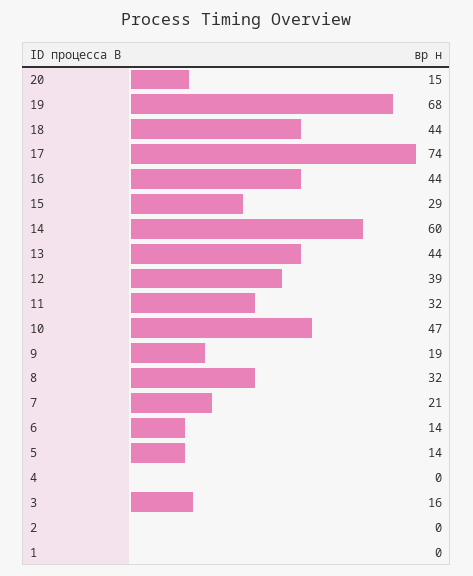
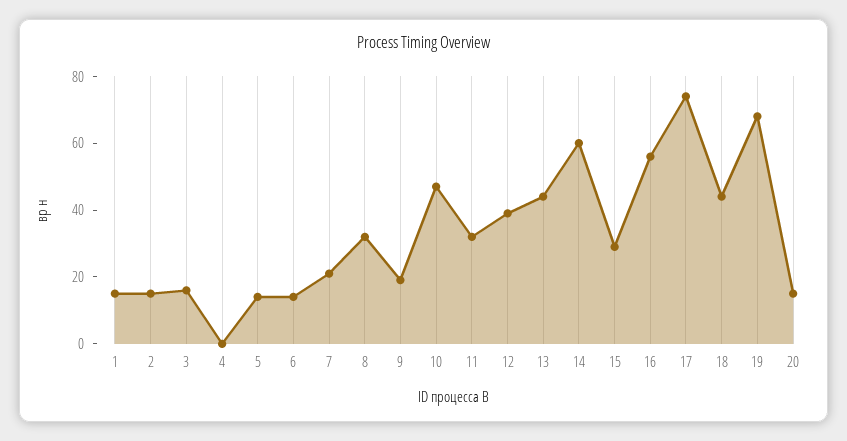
  {
    "20": 15,
    "19": 68,
    "18": 44,
    "17": 74,
-   "16": 44,
+   "16": 55,
    "15": 29,
    "14": 60,
    "13": 44,
    "12": 39,
    "11": 32,
    "10": 47,
    "9": 19,
    "8": 32,
    "7": 21,
    "6": 14,
    "5": 14,
    "4": 0,
    "3": 16,
-   "2": 0,
+   "2": 15,
-   "1": 0
+   "1": 15
  }

